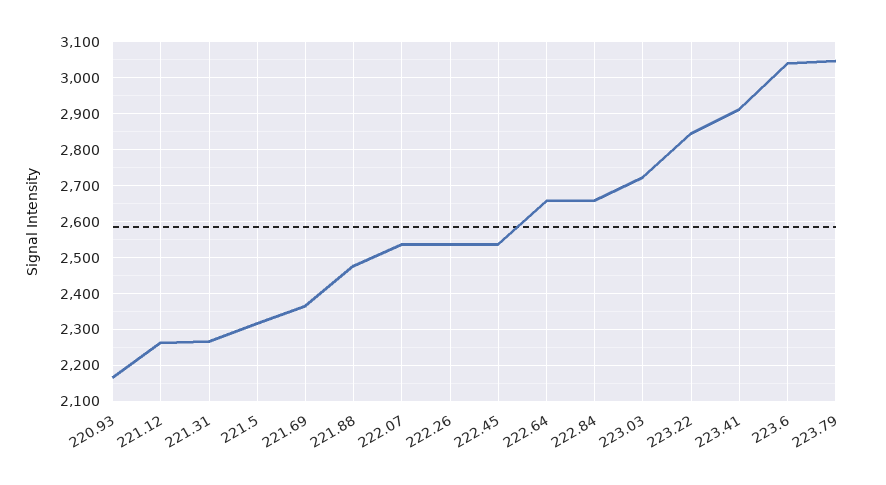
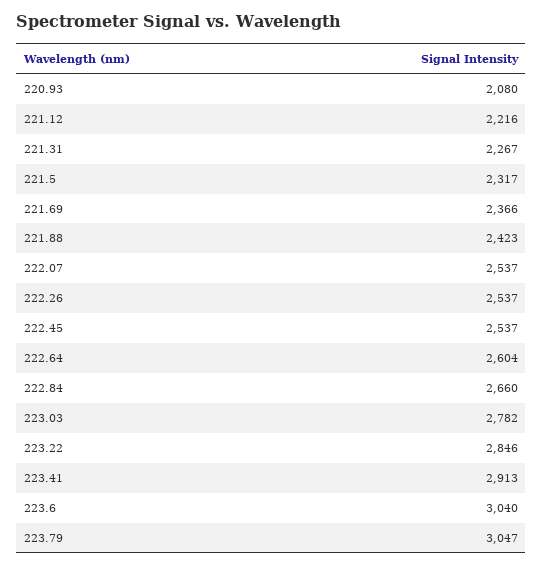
  {
-   "220.93": 2160,
+   "220.93": 2080,
-   "221.12": 2260,
+   "221.12": 2216,
    "221.31": 2267,
    "221.5": 2317,
    "221.69": 2366,
-   "221.88": 2480,
+   "221.88": 2423,
    "222.07": 2537,
    "222.26": 2537,
    "222.45": 2537,
-   "222.64": 2660,
+   "222.64": 2604,
    "222.84": 2660,
-   "223.03": 2720,
+   "223.03": 2782,
    "223.22": 2846,
    "223.41": 2913,
    "223.6": 3040,
    "223.79": 3047
  }

